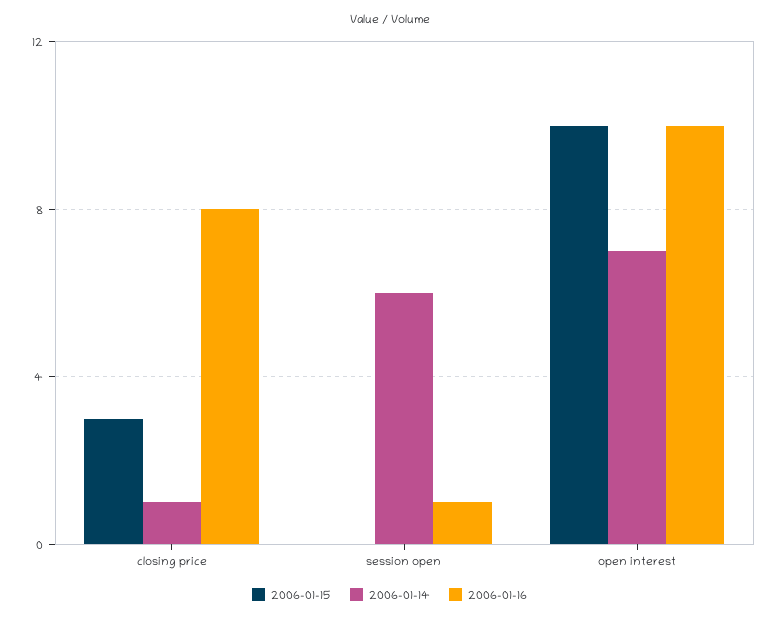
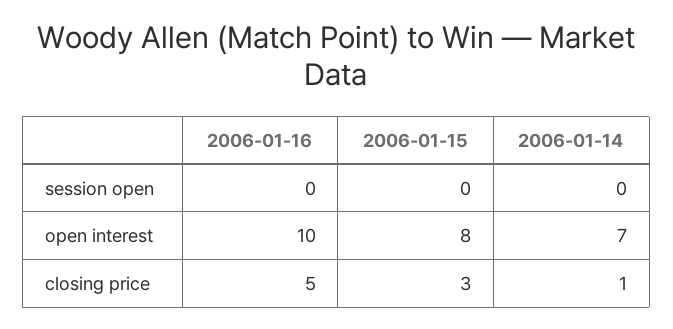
  {
    "2006-01-15": {
      "closing price": 3,
      "session open": 0,
-     "open interest": 10
+     "open interest": 8
    },
    "2006-01-14": {
      "closing price": 1,
-     "session open": 6,
+     "session open": 0,
      "open interest": 7
    },
    "2006-01-16": {
-     "closing price": 8,
+     "closing price": 5,
-     "session open": 1,
+     "session open": 0,
      "open interest": 10
    }
  }

